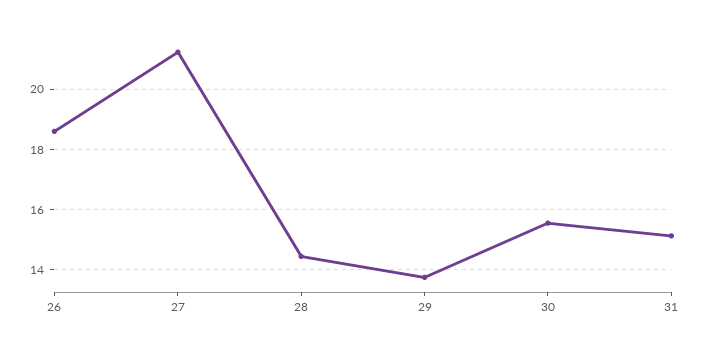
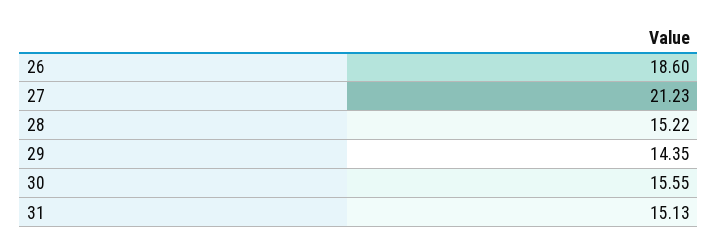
  {
    "26": 18.6,
    "27": 21.23,
-   "28": 14.4,
+   "28": 15.22,
-   "29": 13.8,
+   "29": 14.35,
    "30": 15.55,
    "31": 15.13
  }

